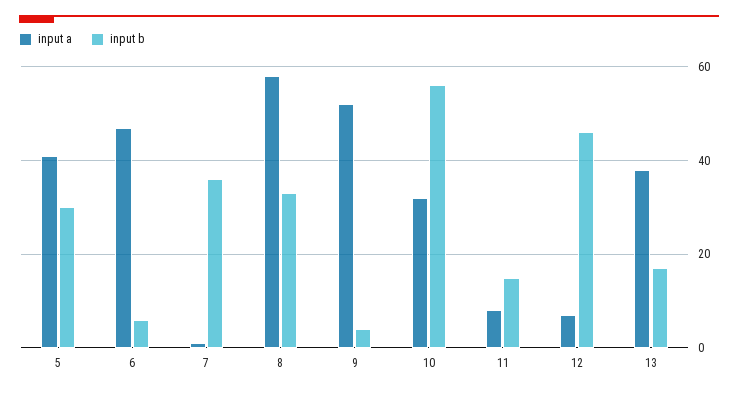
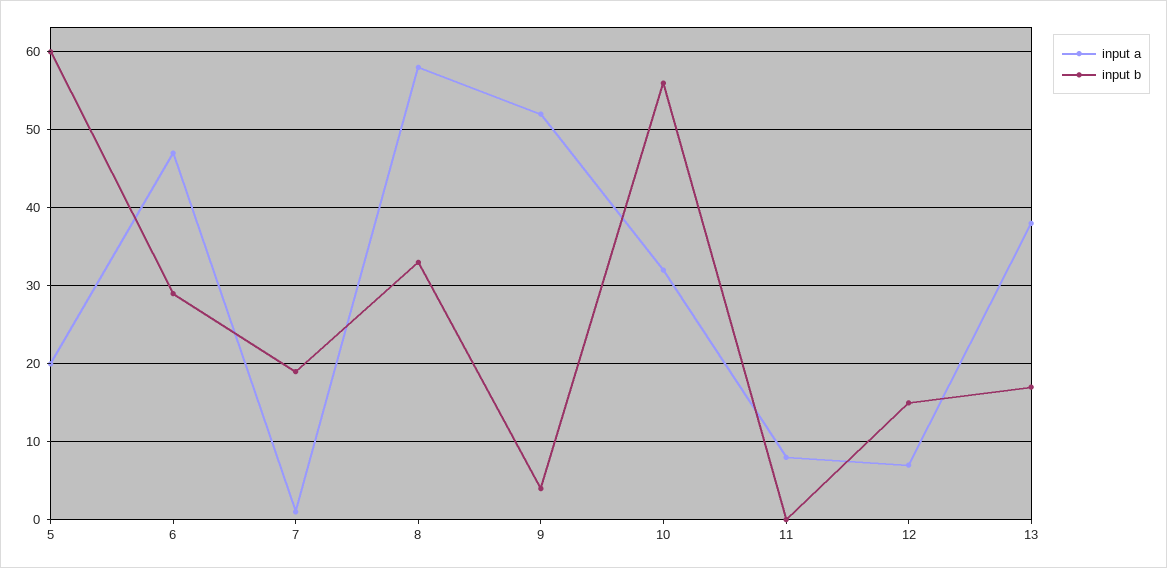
  {
    "input a": {
-     "5": 40,
+     "5": 20,
      "6": 47,
      "7": 1,
      "8": 58,
      "9": 52,
      "10": 32,
      "11": 8,
      "12": 7,
      "13": 38
    },
    "input b": {
-     "5": 30,
+     "5": 60,
-     "6": 5,
+     "6": 29,
-     "7": 35,
+     "7": 19,
      "8": 33,
      "9": 4,
      "10": 56,
-     "11": 15,
+     "11": 0,
-     "12": 45,
+     "12": 15,
      "13": 17
    }
  }

